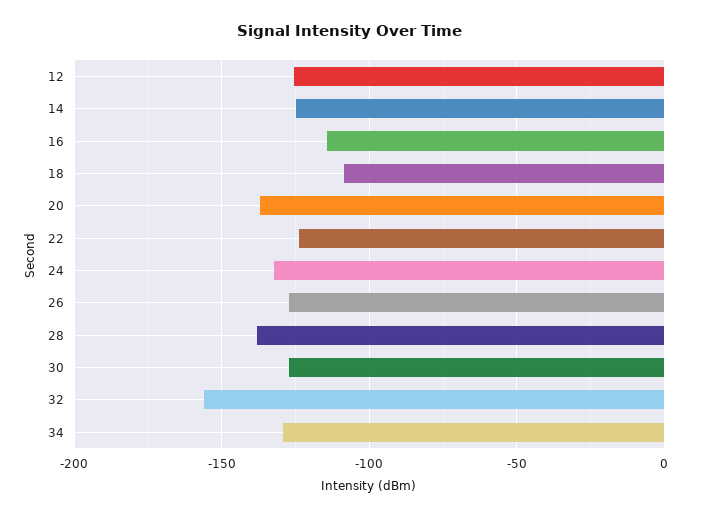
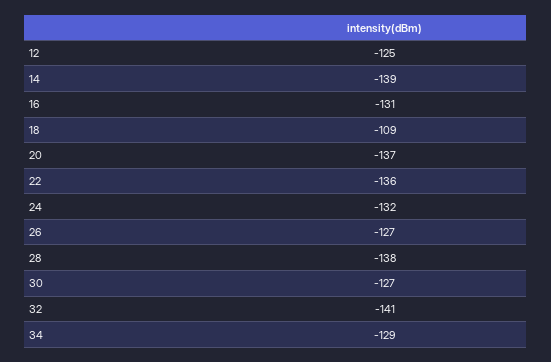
  {
    "12": -125,
-   "14": -125,
+   "14": -139,
-   "16": -115,
+   "16": -131,
    "18": -109,
    "20": -137,
-   "22": -125,
+   "22": -136,
    "24": -132,
    "26": -127,
    "28": -138,
    "30": -127,
-   "32": -155,
+   "32": -141,
    "34": -129
  }

